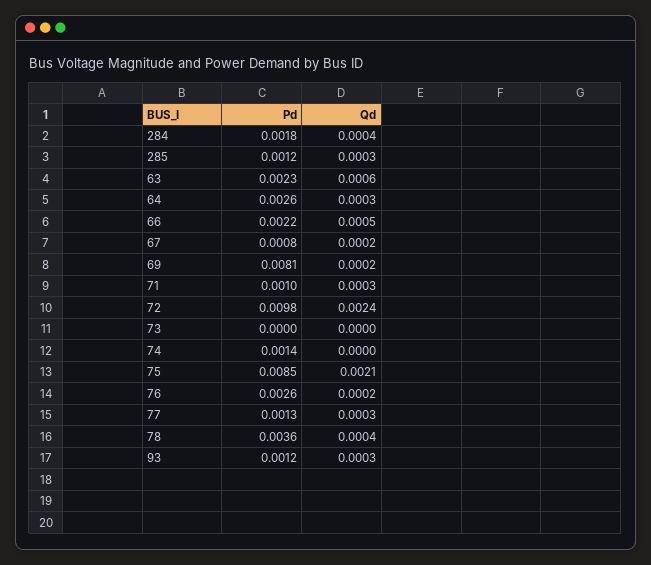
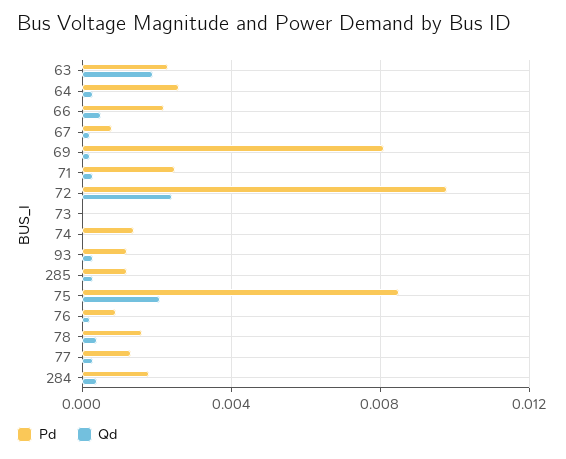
  {
    "Pd": {
      "284": 0.0018,
      "285": 0.0012,
      "63": 0.0023,
      "64": 0.0026,
      "66": 0.0022,
      "67": 0.0008,
      "69": 0.0081,
-     "71": 0.001,
+     "71": 0.0025,
      "72": 0.0098,
      "73": 0,
      "74": 0.0014,
      "75": 0.0085,
-     "76": 0.0026,
+     "76": 0.001,
      "77": 0.0013,
-     "78": 0.0036,
+     "78": 0.0015,
      "93": 0.0012
    },
    "Qd": {
      "284": 0.0004,
      "285": 0.0003,
-     "63": 0.0006,
+     "63": 0.002,
      "64": 0.0003,
      "66": 0.0005,
      "67": 0.0002,
      "69": 0.0002,
      "71": 0.0003,
      "72": 0.0024,
      "73": 0,
      "74": 0,
      "75": 0.0021,
      "76": 0.0002,
      "77": 0.0003,
      "78": 0.0004,
      "93": 0.0003
    }
  }

